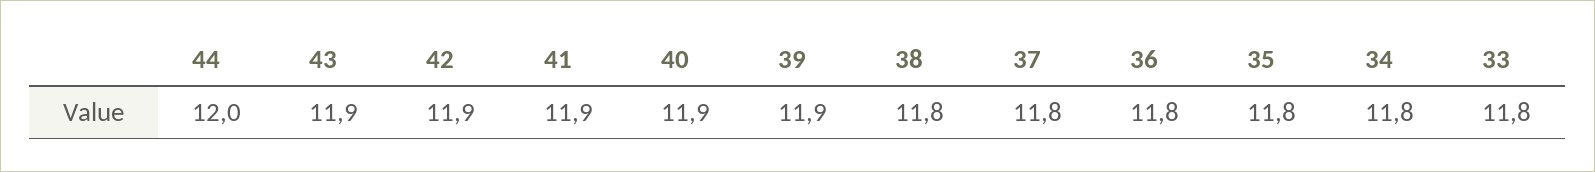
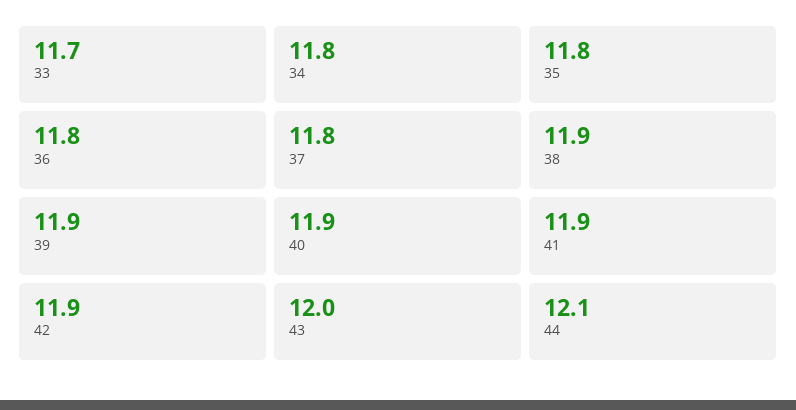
  {
-   "44": 12,
+   "44": 12.1,
-   "43": 11.9,
+   "43": 12,
    "42": 11.9,
    "41": 11.9,
    "40": 11.9,
    "39": 11.9,
-   "38": 11.8,
+   "38": 11.9,
    "37": 11.8,
    "36": 11.8,
    "35": 11.8,
    "34": 11.8,
-   "33": 11.8
+   "33": 11.7
  }

